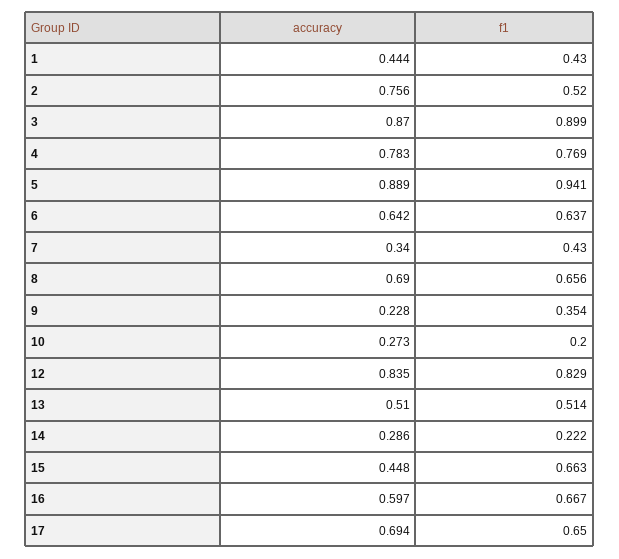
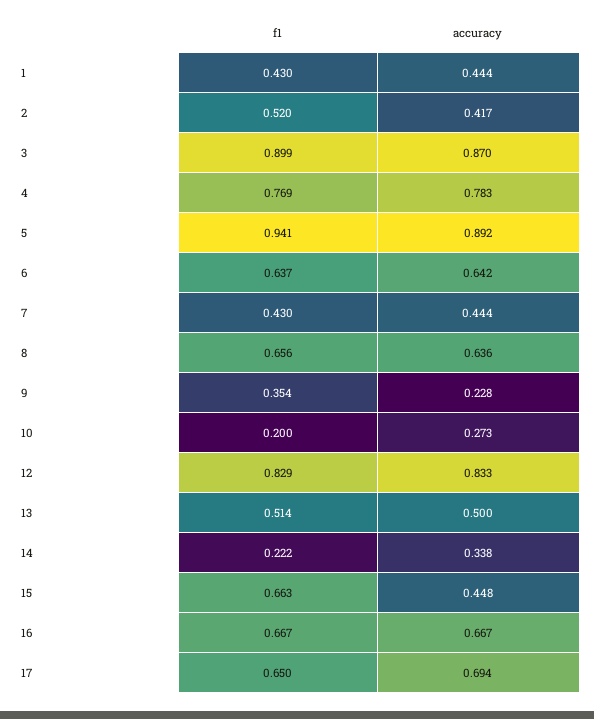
  {
    "accuracy": {
      "1": 0.444,
-     "2": 0.756,
+     "2": 0.417,
      "3": 0.87,
      "4": 0.783,
-     "5": 0.889,
+     "5": 0.892,
      "6": 0.642,
-     "7": 0.34,
+     "7": 0.444,
-     "8": 0.69,
+     "8": 0.636,
      "9": 0.228,
      "10": 0.273,
-     "12": 0.835,
+     "12": 0.833,
-     "13": 0.51,
+     "13": 0.5,
-     "14": 0.286,
+     "14": 0.338,
      "15": 0.448,
-     "16": 0.597,
+     "16": 0.667,
      "17": 0.694
    },
    "f1": {
      "1": 0.43,
      "2": 0.52,
      "3": 0.899,
      "4": 0.769,
      "5": 0.941,
      "6": 0.637,
      "7": 0.43,
      "8": 0.656,
      "9": 0.354,
      "10": 0.2,
      "12": 0.829,
      "13": 0.514,
      "14": 0.222,
      "15": 0.663,
      "16": 0.667,
      "17": 0.65
    }
  }

